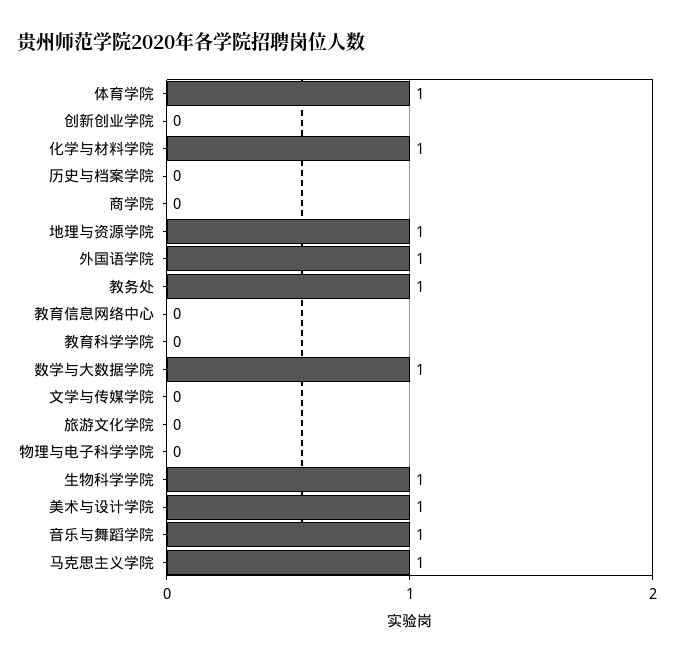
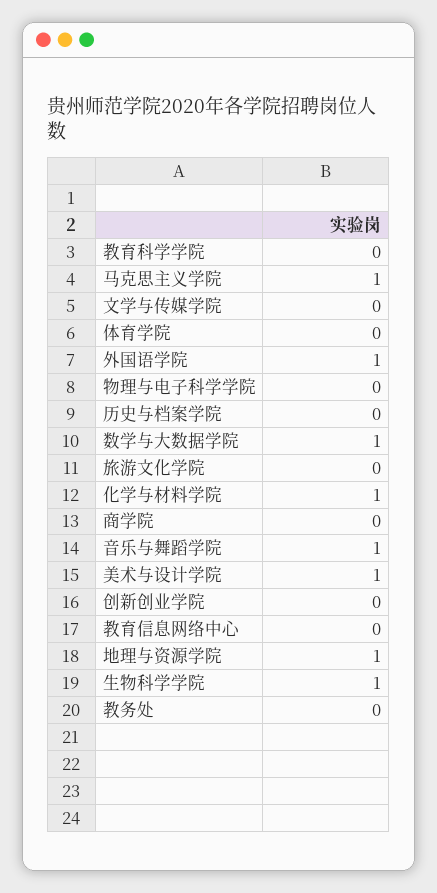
  {
-   "体育学院": 1,
+   "体育学院": 0,
    "创新创业学院": 0,
    "化学与材料学院": 1,
    "历史与档案学院": 0,
    "商学院": 0,
    "地理与资源学院": 1,
    "外国语学院": 1,
-   "教务处": 1,
+   "教务处": 0,
    "教育信息网络中心": 0,
    "教育科学学院": 0,
    "数学与大数据学院": 1,
    "文学与传媒学院": 0,
    "旅游文化学院": 0,
    "物理与电子科学学院": 0,
    "生物科学学院": 1,
    "美术与设计学院": 1,
    "音乐与舞蹈学院": 1,
    "马克思主义学院": 1
  }

